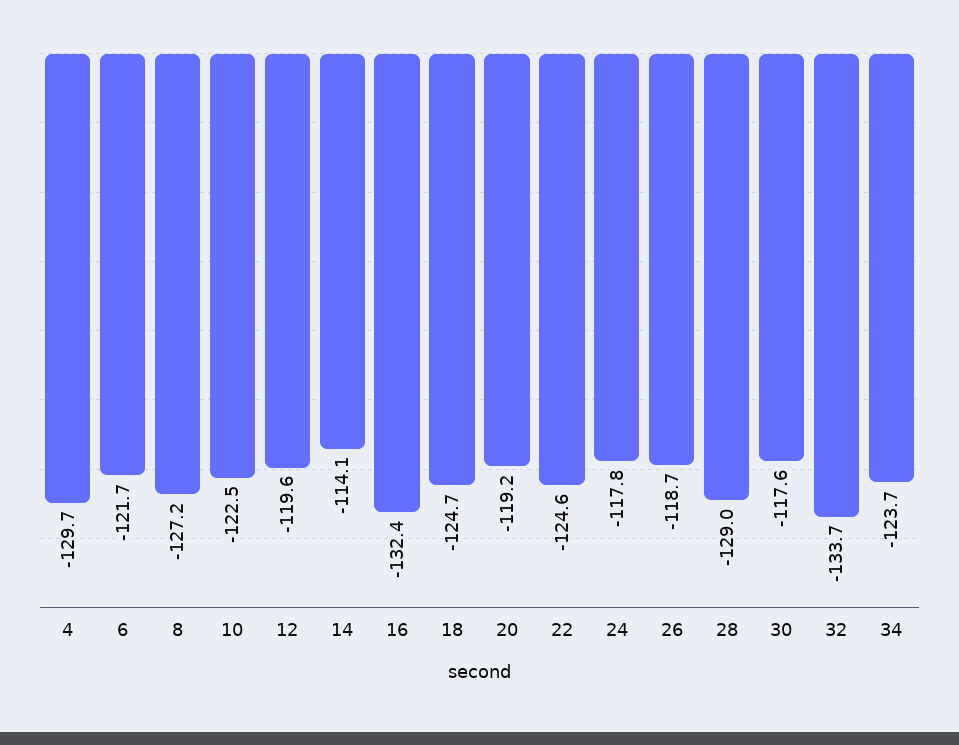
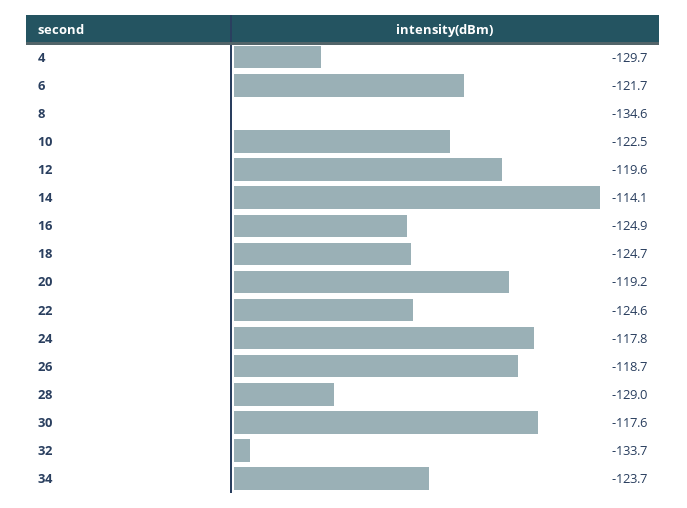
  {
    "4": -129.7,
    "6": -121.7,
-   "8": -127.2,
+   "8": -134.6,
    "10": -122.5,
    "12": -119.6,
    "14": -114.1,
-   "16": -132.4,
+   "16": -124.9,
    "18": -124.7,
    "20": -119.2,
    "22": -124.6,
    "24": -117.8,
    "26": -118.7,
    "28": -129,
    "30": -117.6,
    "32": -133.7,
    "34": -123.7
  }

